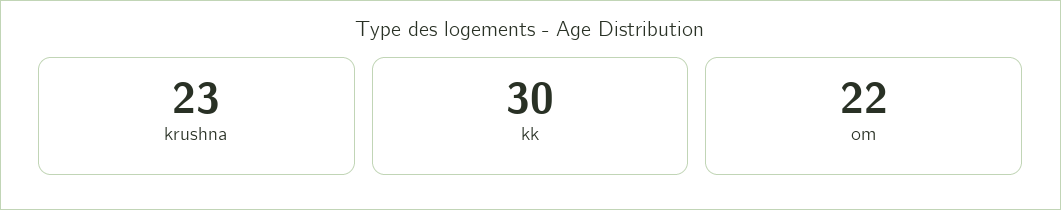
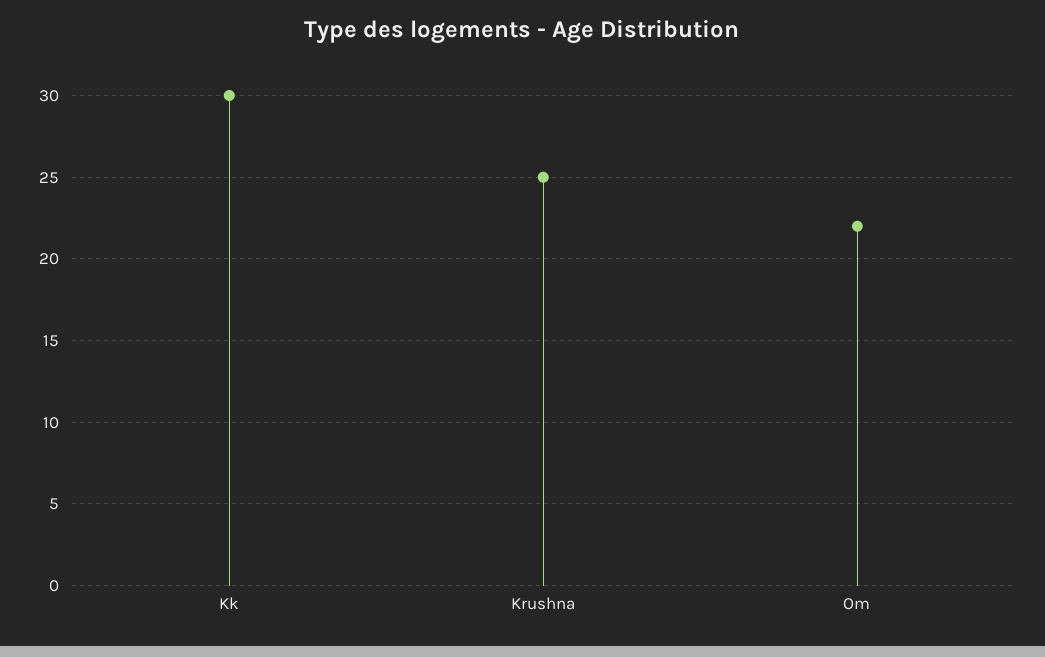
  {
-   "krushna": 23,
+   "krushna": 25,
    "kk": 30,
    "om": 22
  }

